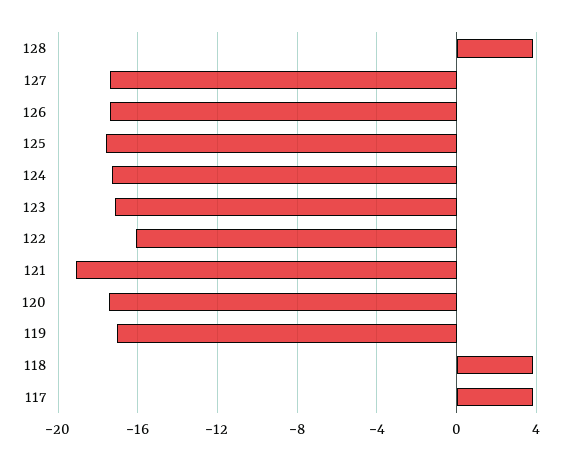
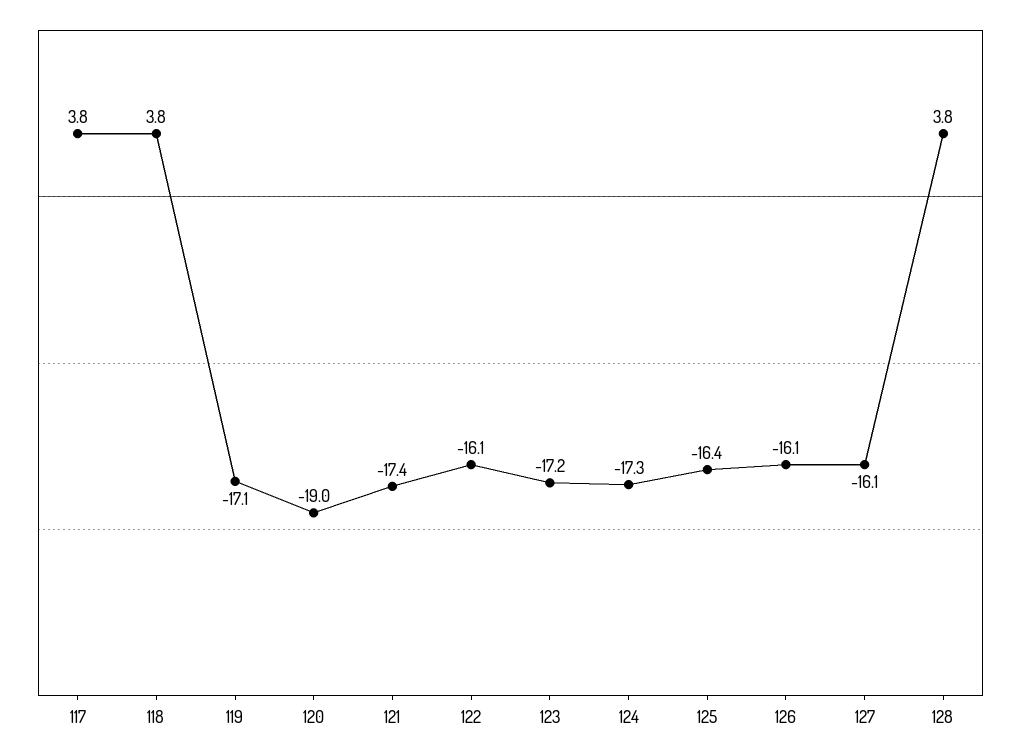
  {
    "128": 3.8,
-   "127": -17.5,
+   "127": -16.1,
-   "126": -17.5,
+   "126": -16.1,
-   "125": -17.5,
+   "125": -16.4,
    "124": -17.3,
    "123": -17.2,
    "122": -16.1,
-   "121": -19,
+   "121": -17.4,
-   "120": -17.5,
+   "120": -19,
    "119": -17.1,
    "118": 3.8,
    "117": 3.8
  }

